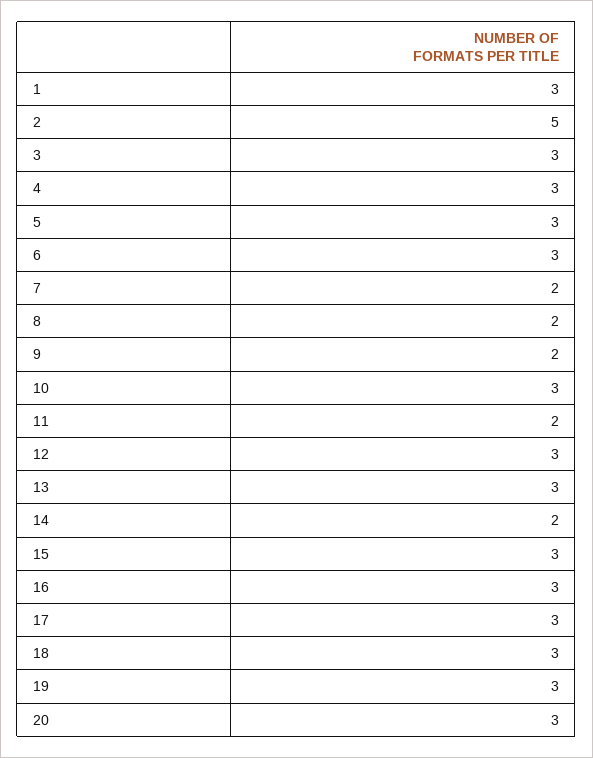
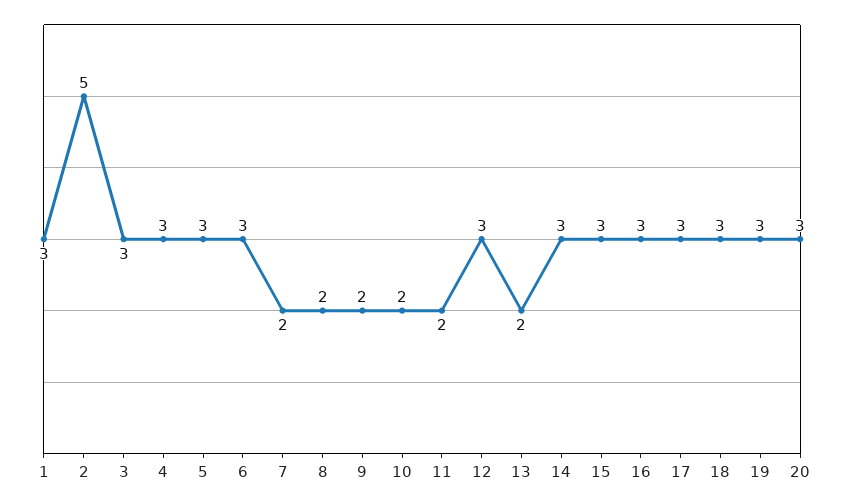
  {
    "1": 3,
    "2": 5,
    "3": 3,
    "4": 3,
    "5": 3,
    "6": 3,
    "7": 2,
    "8": 2,
    "9": 2,
-   "10": 3,
+   "10": 2,
    "11": 2,
    "12": 3,
-   "13": 3,
+   "13": 2,
-   "14": 2,
+   "14": 3,
    "15": 3,
    "16": 3,
    "17": 3,
    "18": 3,
    "19": 3,
    "20": 3
  }

